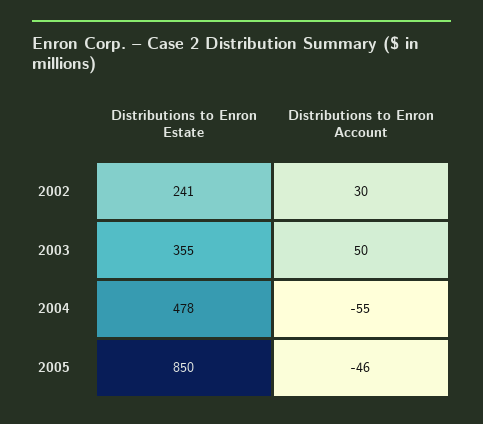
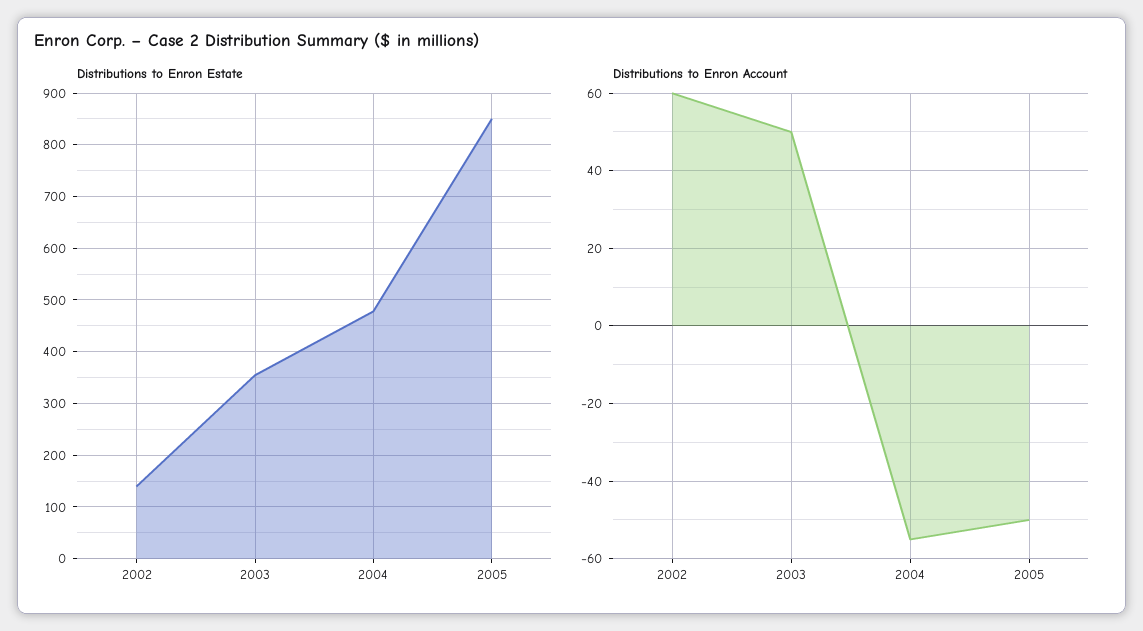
  {
    "Distributions to Enron Estate": {
-     "2002": 241,
+     "2002": 140,
      "2003": 355,
      "2004": 478,
      "2005": 850
    },
    "Distributions to Enron Account": {
-     "2002": 30,
+     "2002": 60,
      "2003": 50,
      "2004": -55,
-     "2005": -46
+     "2005": -50
    }
  }

